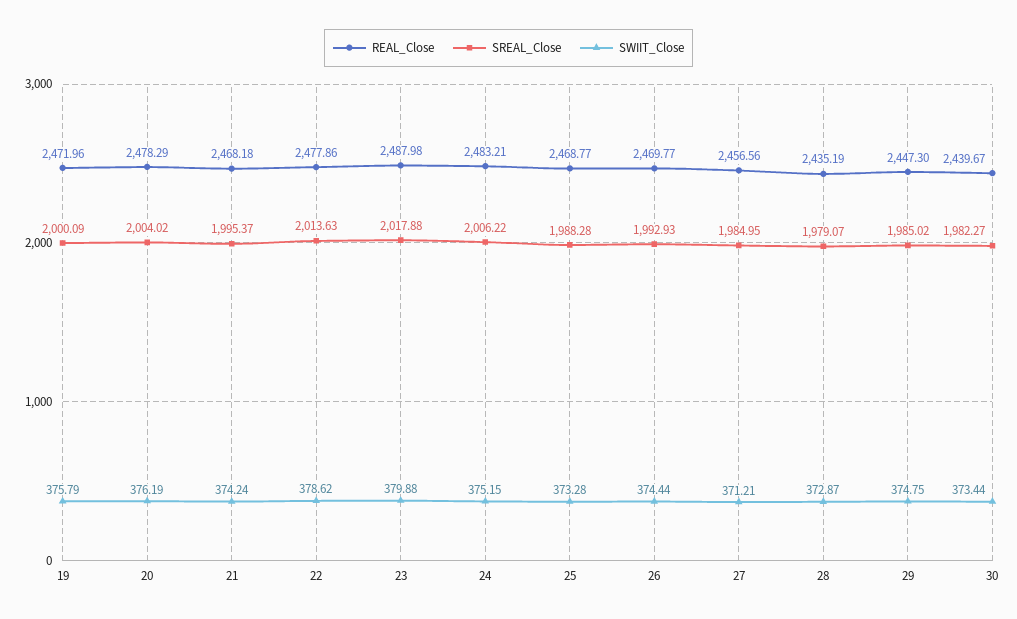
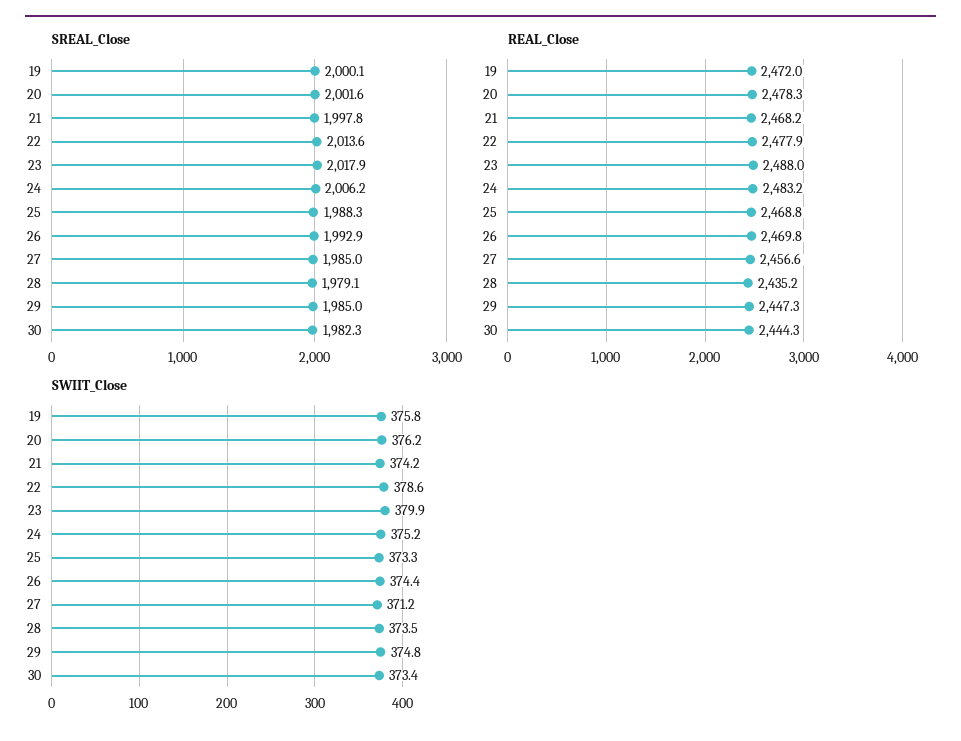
  {
    "REAL_Close": {
      "19": 2471.96,
      "20": 2478.29,
      "21": 2468.18,
      "22": 2477.86,
      "23": 2487.98,
      "24": 2483.21,
      "25": 2468.77,
      "26": 2469.77,
      "27": 2456.56,
      "28": 2435.19,
      "29": 2447.3,
-     "30": 2439.67
+     "30": 2444.3
    },
    "SREAL_Close": {
      "19": 2000.09,
-     "20": 2004.02,
+     "20": 2001.6,
-     "21": 1995.37,
+     "21": 1997.8,
      "22": 2013.63,
      "23": 2017.88,
      "24": 2006.22,
      "25": 1988.28,
      "26": 1992.93,
      "27": 1984.95,
      "28": 1979.07,
      "29": 1985.02,
      "30": 1982.27
    },
    "SWIIT_Close": {
      "19": 375.79,
      "20": 376.19,
      "21": 374.24,
      "22": 378.62,
      "23": 379.88,
      "24": 375.15,
      "25": 373.28,
      "26": 374.44,
      "27": 371.21,
-     "28": 372.87,
+     "28": 373.5,
      "29": 374.75,
      "30": 373.44
    }
  }

